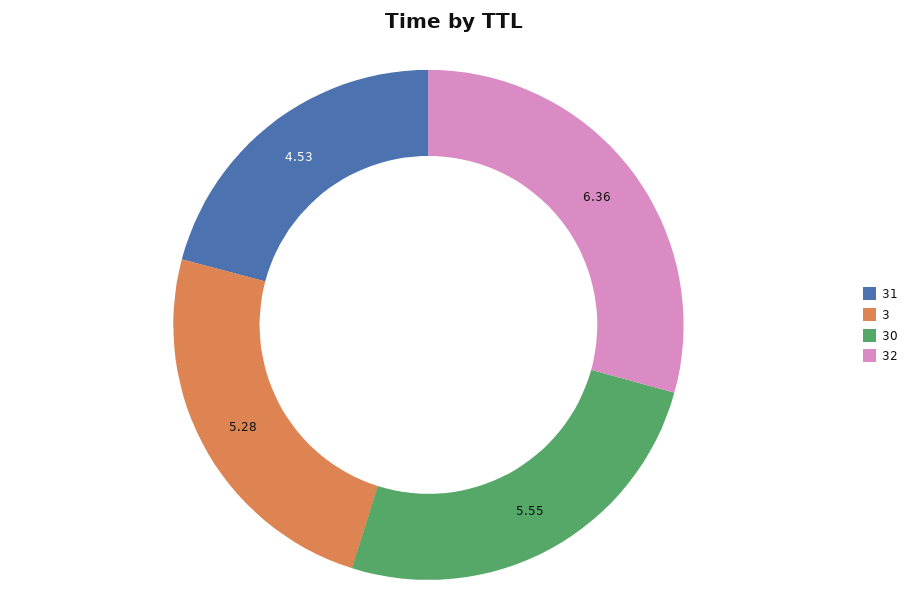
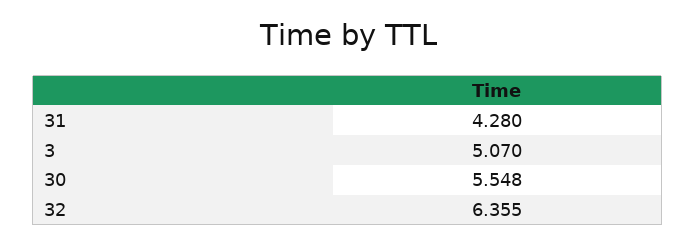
  {
-   "31": 4.53,
+   "31": 4.28,
-   "3": 5.28,
+   "3": 5.07,
    "30": 5.548,
    "32": 6.355
  }

